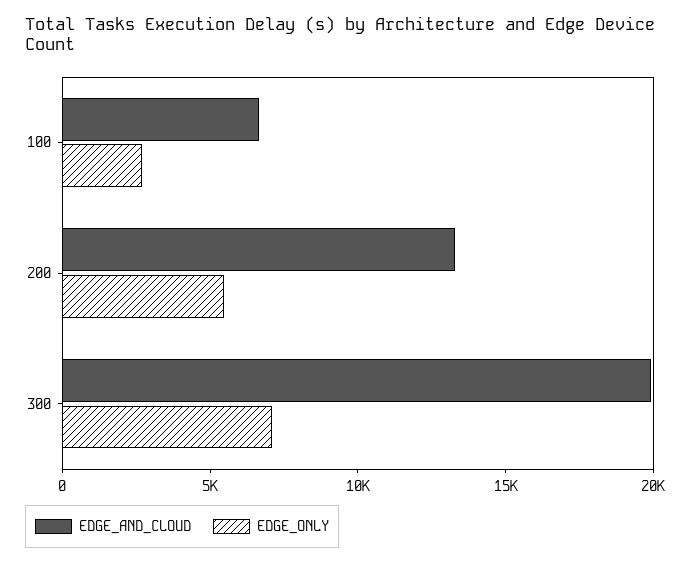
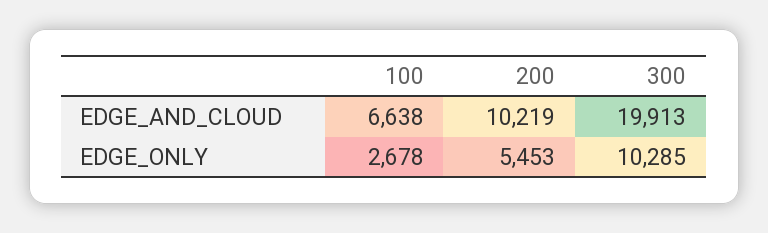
  {
    "EDGE_AND_CLOUD": {
      "100": 6638,
-     "200": 13000,
+     "200": 10219,
      "300": 19913
    },
    "EDGE_ONLY": {
      "100": 2678,
      "200": 5453,
-     "300": 7000
+     "300": 10285
    }
  }

